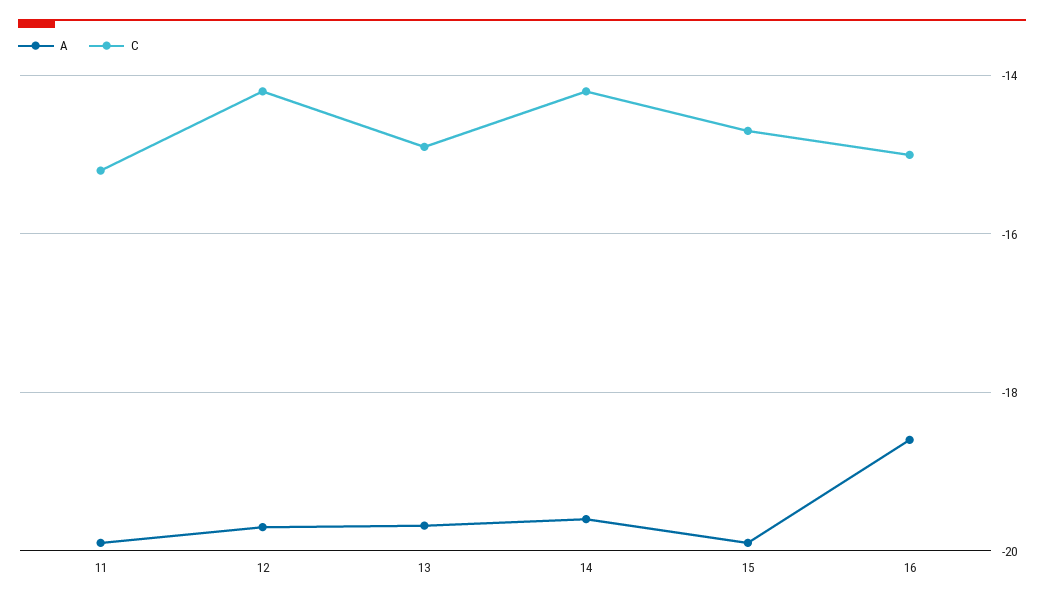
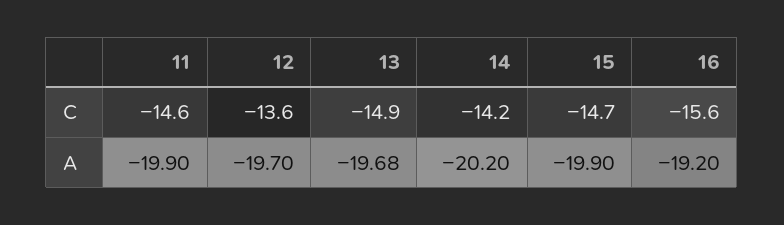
  {
    "A": {
      "11": -19.9,
      "12": -19.7,
      "13": -19.68,
-     "14": -19.6,
+     "14": -20.2,
      "15": -19.9,
-     "16": -18.6
+     "16": -19.2
    },
    "C": {
-     "11": -15.2,
+     "11": -14.6,
-     "12": -14.2,
+     "12": -13.6,
      "13": -14.9,
      "14": -14.2,
      "15": -14.7,
-     "16": -15
+     "16": -15.6
    }
  }

